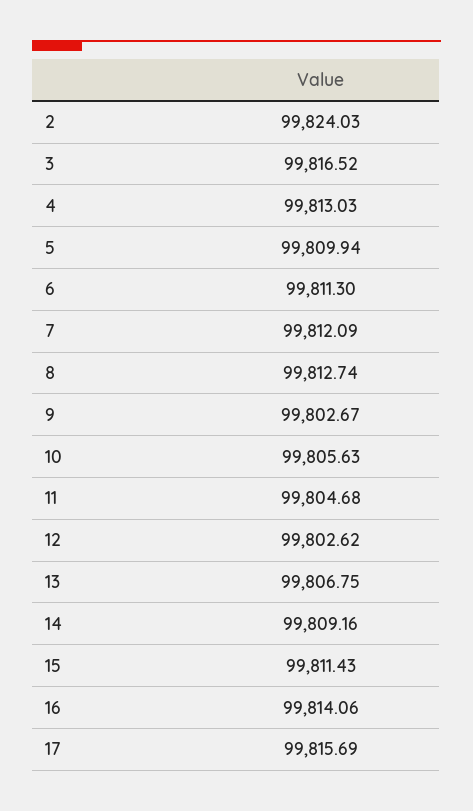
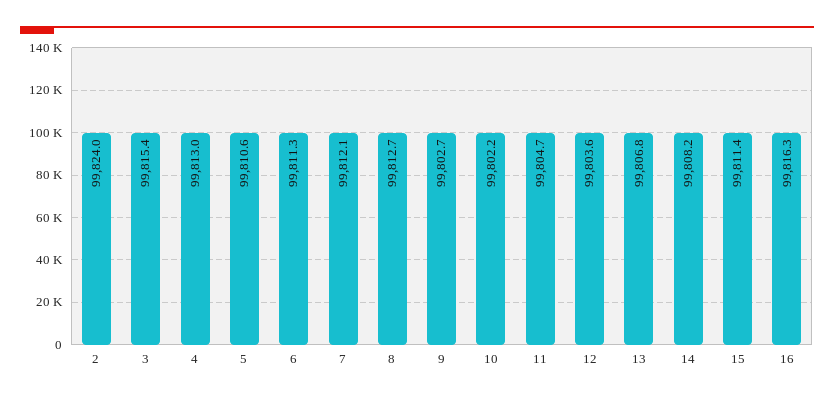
  {
    "2": 99824.03,
-   "3": 99816.52,
+   "3": 99815.4,
    "4": 99813.03,
-   "5": 99809.94,
+   "5": 99810.6,
    "6": 99811.3,
    "7": 99812.09,
    "8": 99812.74,
    "9": 99802.67,
-   "10": 99805.63,
+   "10": 99802.2,
    "11": 99804.68,
-   "12": 99802.62,
+   "12": 99803.6,
    "13": 99806.75,
-   "14": 99809.16,
+   "14": 99808.2,
    "15": 99811.43,
-   "16": 99814.06,
+   "16": 99816.3
-   "17": 99815.69
  }

